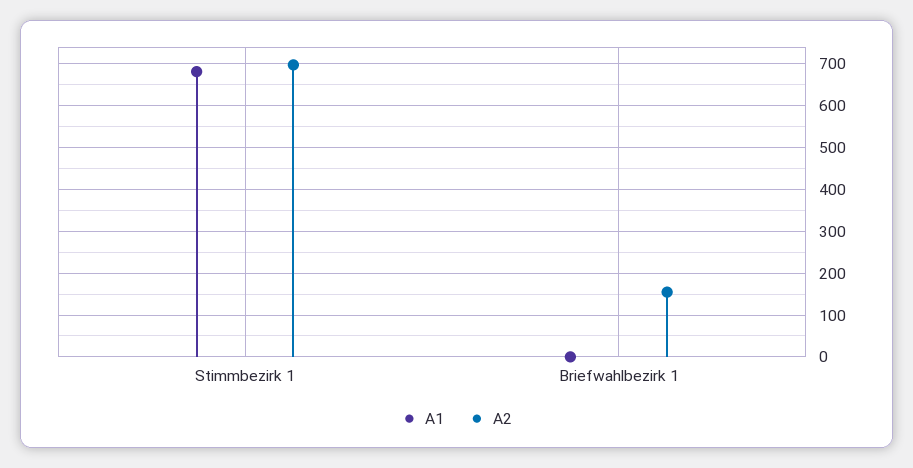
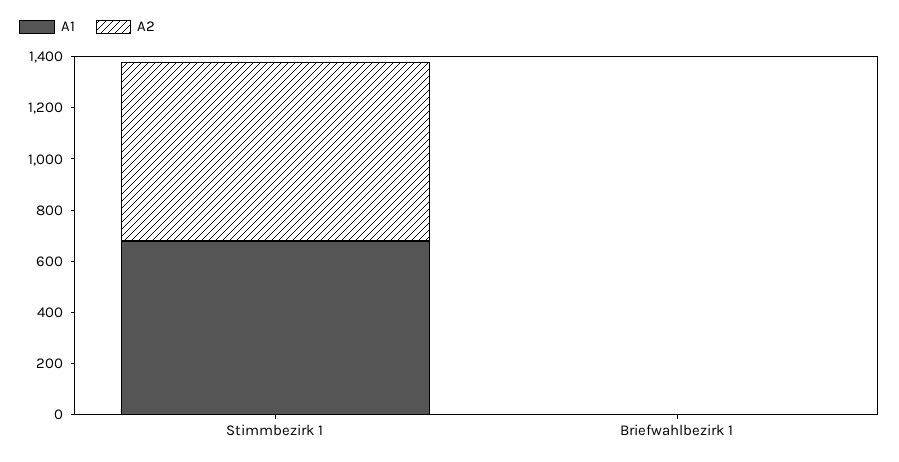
  {
    "A1": {
      "Stimmbezirk 1": 680,
      "Briefwahlbezirk 1": 0
    },
    "A2": {
      "Stimmbezirk 1": 700,
-     "Briefwahlbezirk 1": 160
+     "Briefwahlbezirk 1": 0
    }
  }

